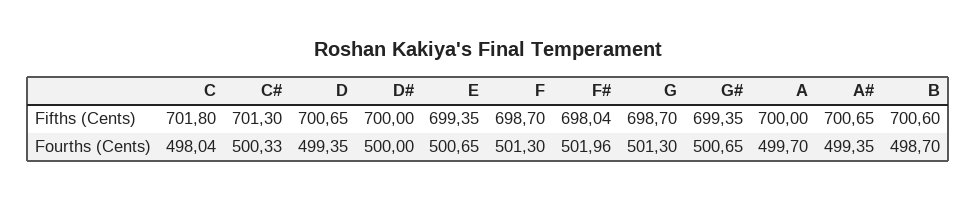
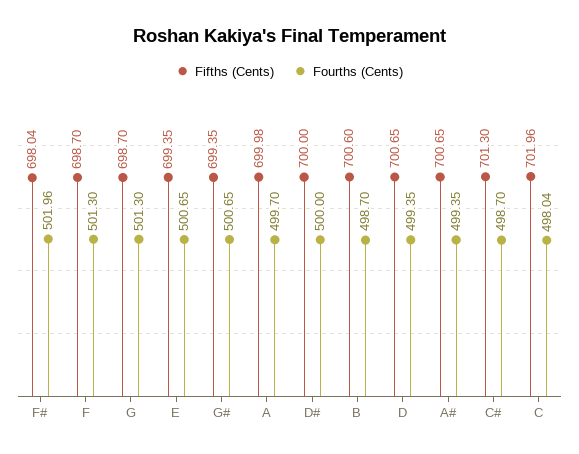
  {
    "Fifths (Cents)": {
-     "C": 701.8,
+     "C": 701.96,
      "C#": 701.3,
      "D": 700.65,
      "D#": 700,
      "E": 699.35,
      "F": 698.7,
      "F#": 698.04,
      "G": 698.7,
      "G#": 699.35,
-     "A": 700,
+     "A": 699.98,
      "A#": 700.65,
      "B": 700.6
    },
    "Fourths (Cents)": {
      "C": 498.04,
-     "C#": 500.33,
+     "C#": 498.7,
      "D": 499.35,
      "D#": 500,
      "E": 500.65,
      "F": 501.3,
      "F#": 501.96,
      "G": 501.3,
      "G#": 500.65,
      "A": 499.7,
      "A#": 499.35,
      "B": 498.7
    }
  }

